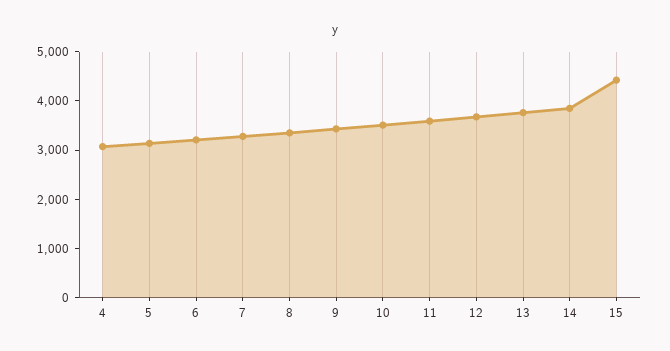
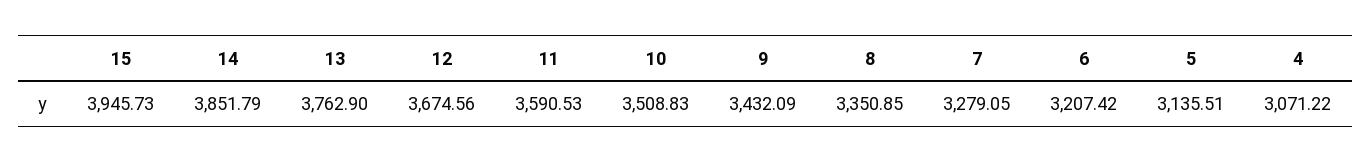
  {
    "4": 3071.22,
    "5": 3135.51,
    "6": 3207.42,
    "7": 3279.05,
    "8": 3350.85,
    "9": 3432.09,
    "10": 3508.83,
    "11": 3590.53,
    "12": 3674.56,
    "13": 3762.9,
    "14": 3851.79,
-   "15": 4400
+   "15": 3945.73
  }

